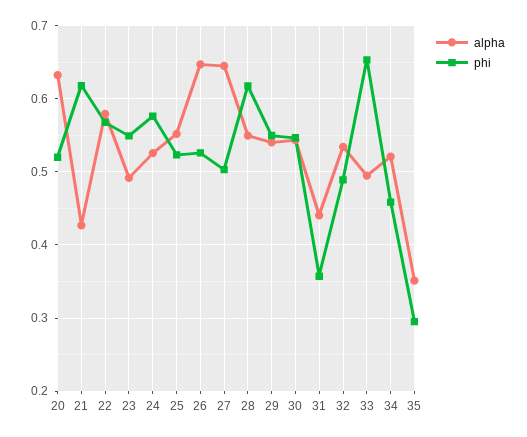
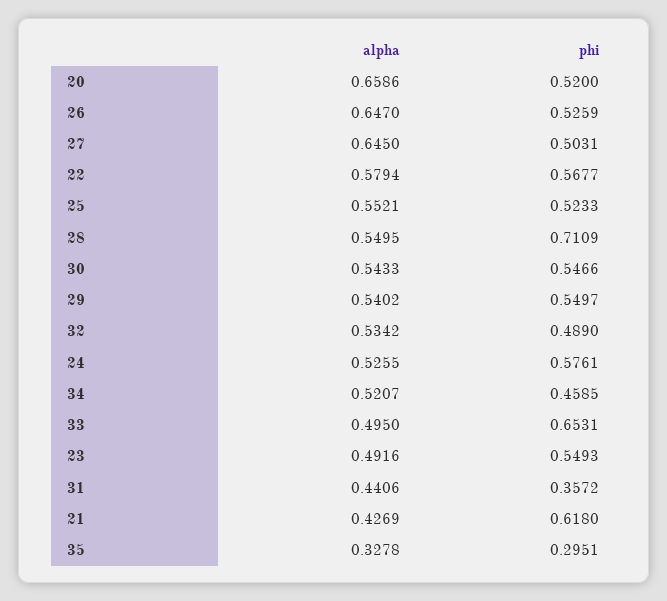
  {
    "alpha": {
-     "20": 0.63,
+     "20": 0.6586,
      "21": 0.4269,
      "22": 0.5794,
      "23": 0.4916,
      "24": 0.5255,
      "25": 0.5521,
      "26": 0.647,
      "27": 0.645,
      "28": 0.5495,
      "29": 0.5402,
      "30": 0.5433,
      "31": 0.4406,
      "32": 0.5342,
      "33": 0.495,
      "34": 0.5207,
-     "35": 0.35
+     "35": 0.3278
    },
    "phi": {
      "20": 0.52,
      "21": 0.618,
      "22": 0.5677,
      "23": 0.5493,
      "24": 0.5761,
      "25": 0.5233,
      "26": 0.5259,
      "27": 0.5031,
-     "28": 0.62,
+     "28": 0.7109,
      "29": 0.5497,
      "30": 0.5466,
      "31": 0.3572,
      "32": 0.489,
      "33": 0.6531,
      "34": 0.4585,
      "35": 0.2951
    }
  }

